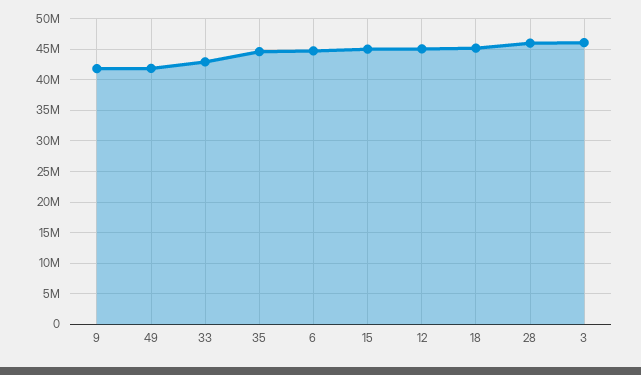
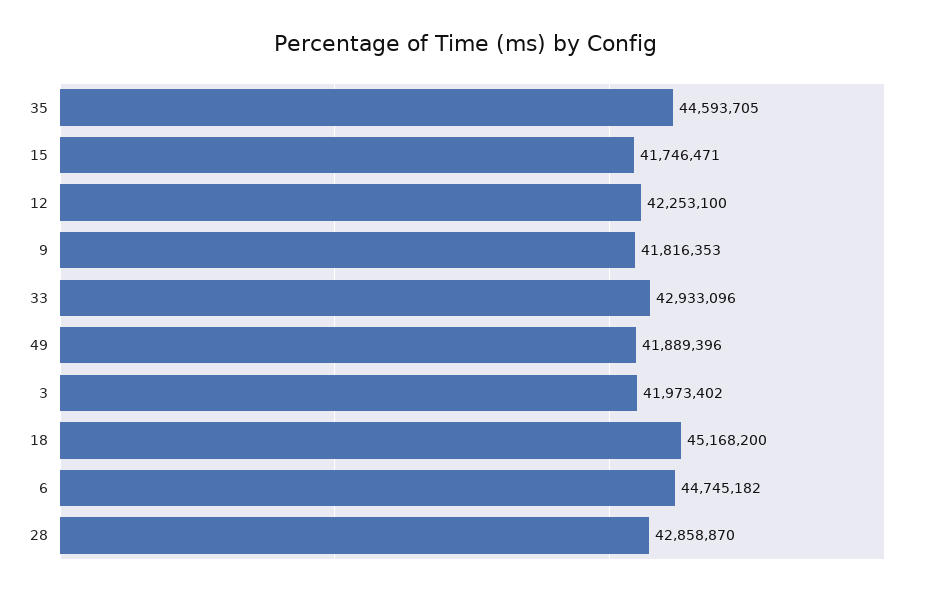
  {
    "9": 41816353,
    "49": 41889396,
    "33": 42933096,
    "35": 44593705,
    "6": 44745182,
-   "15": 45000000,
+   "15": 41746471,
-   "12": 45000000,
+   "12": 42253100,
    "18": 45168200,
-   "28": 46000000,
+   "28": 42858870,
-   "3": 46000000
+   "3": 41973402
  }

